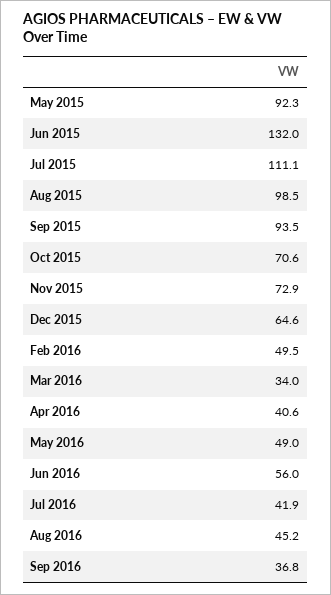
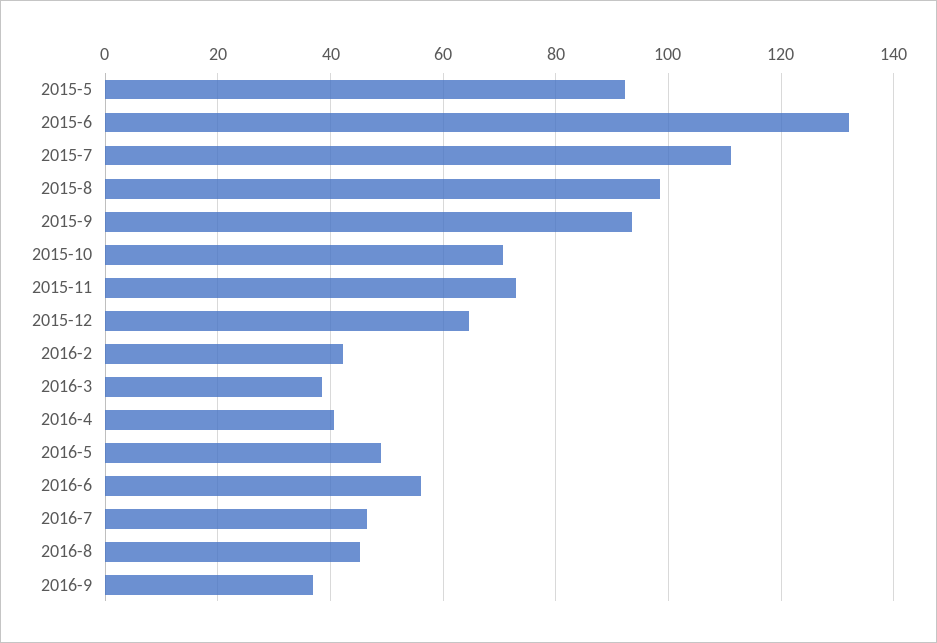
  {
    "May 2015": 92.3,
    "Jun 2015": 132,
    "Jul 2015": 111.1,
    "Aug 2015": 98.5,
    "Sep 2015": 93.5,
    "Oct 2015": 70.6,
    "Nov 2015": 72.9,
    "Dec 2015": 64.6,
-   "Feb 2016": 49.5,
+   "Feb 2016": 42,
-   "Mar 2016": 34,
+   "Mar 2016": 38,
    "Apr 2016": 40.6,
    "May 2016": 49,
    "Jun 2016": 56,
-   "Jul 2016": 41.9,
+   "Jul 2016": 46,
    "Aug 2016": 45.2,
    "Sep 2016": 36.8
  }

